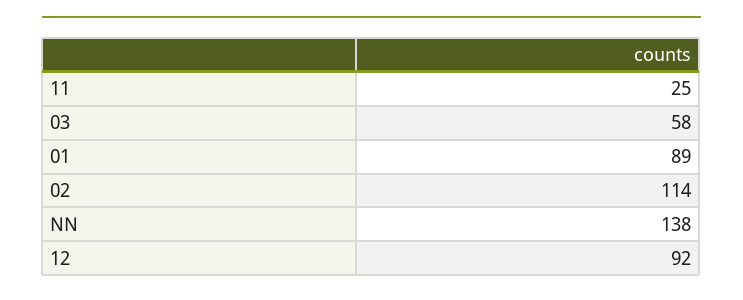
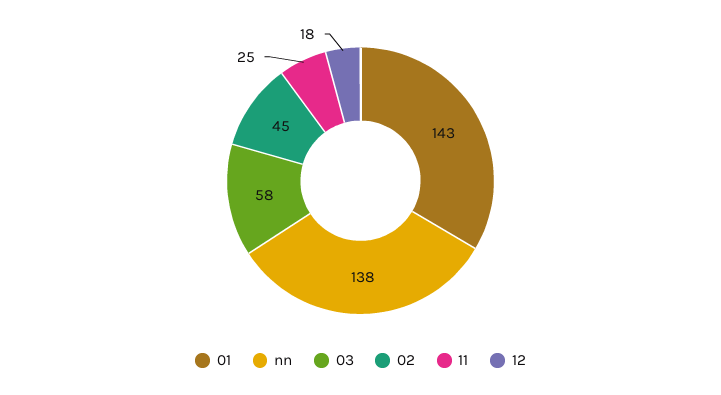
  {
    "11": 25,
    "03": 58,
-   "01": 89,
+   "01": 143,
-   "02": 114,
+   "02": 45,
    "NN": 138,
-   "12": 92
+   "12": 18
  }

